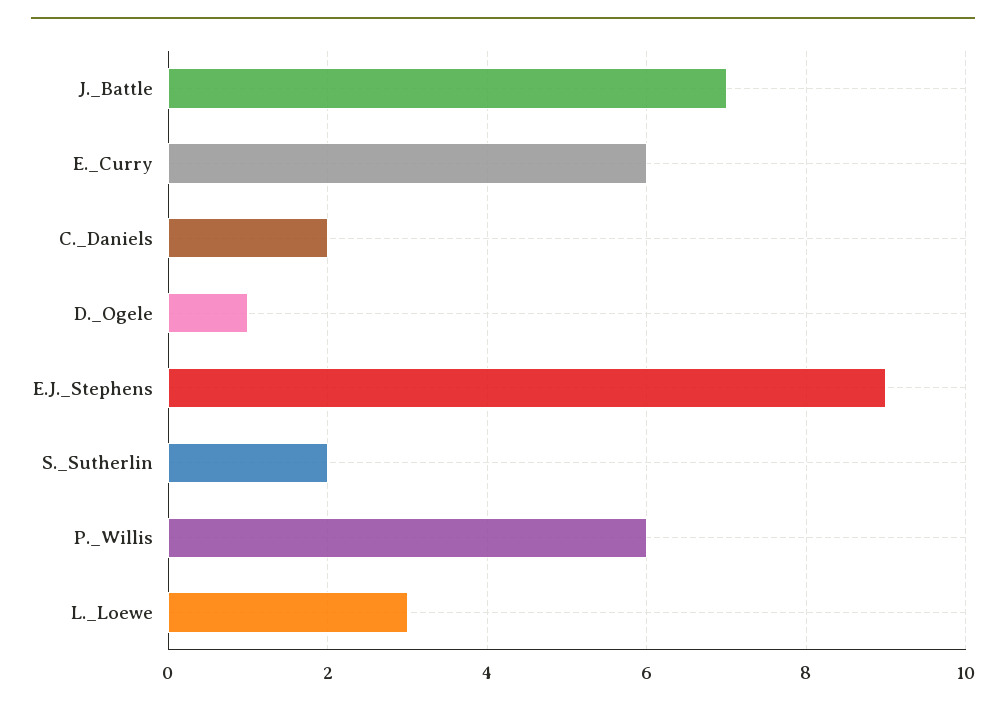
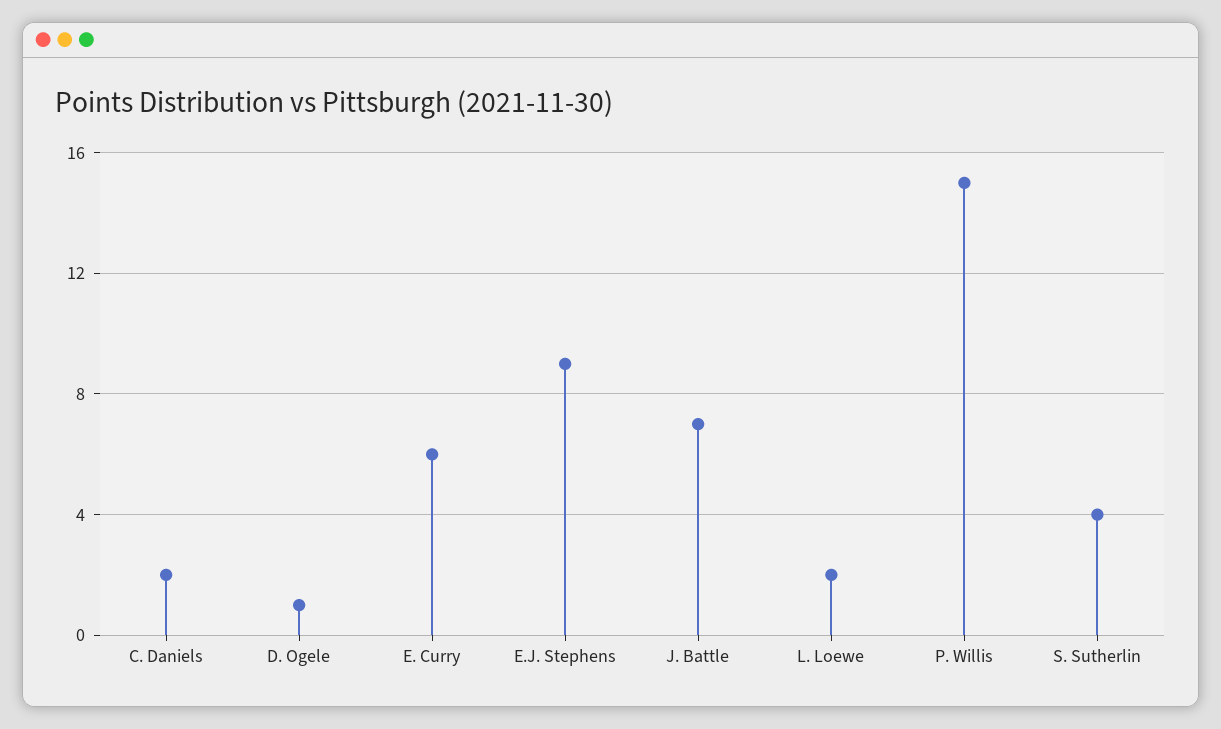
  {
    "J._Battle": 7,
    "E._Curry": 6,
    "C._Daniels": 2,
    "D._Ogele": 1,
    "E.J._Stephens": 9,
-   "S._Sutherlin": 2,
+   "S._Sutherlin": 4,
-   "P._Willis": 6,
+   "P._Willis": 15,
-   "L._Loewe": 3
+   "L._Loewe": 2
  }

